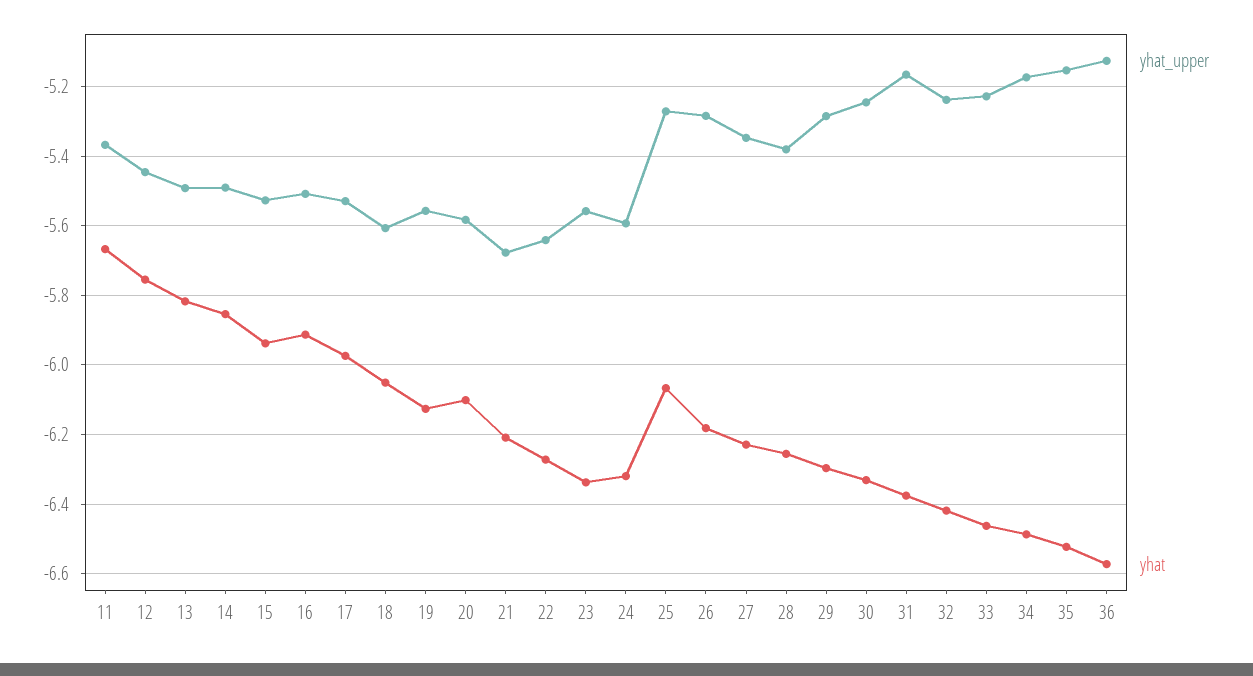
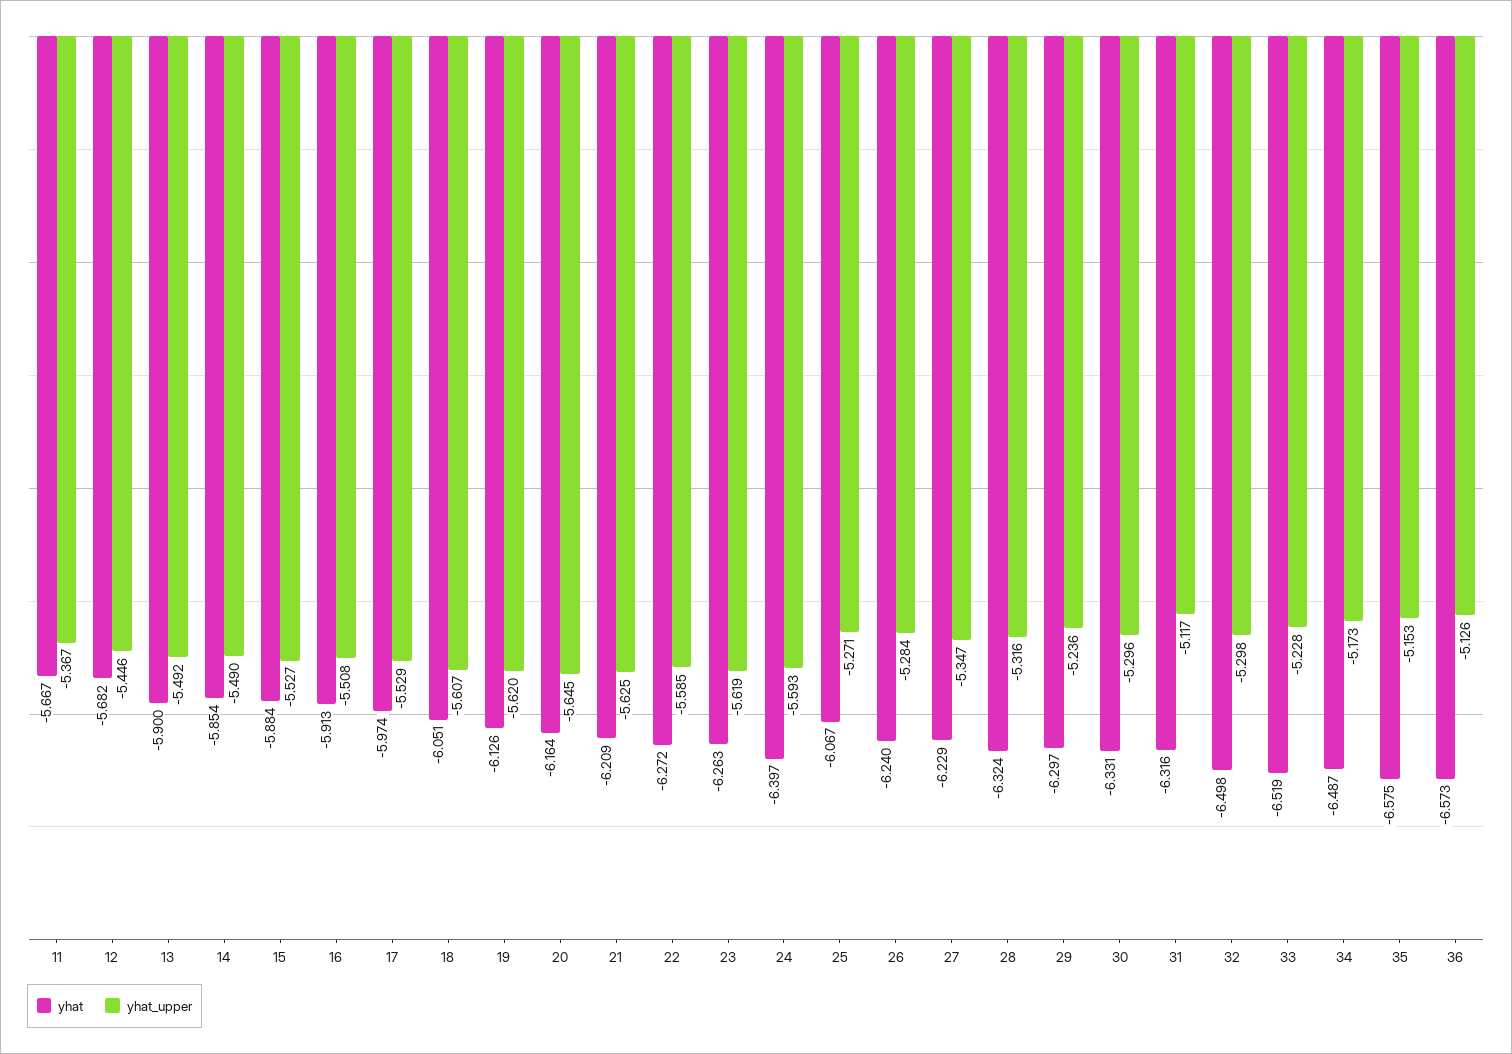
  {
    "yhat_upper": {
      "11": -5.367,
      "12": -5.446,
      "13": -5.492,
      "14": -5.49,
      "15": -5.527,
      "16": -5.508,
      "17": -5.529,
      "18": -5.607,
-     "19": -5.56,
+     "19": -5.62,
-     "20": -5.58,
+     "20": -5.645,
-     "21": -5.68,
+     "21": -5.625,
-     "22": -5.64,
+     "22": -5.585,
-     "23": -5.56,
+     "23": -5.619,
      "24": -5.593,
      "25": -5.271,
      "26": -5.284,
      "27": -5.347,
-     "28": -5.38,
+     "28": -5.316,
-     "29": -5.28,
+     "29": -5.236,
-     "30": -5.24,
+     "30": -5.296,
-     "31": -5.16,
+     "31": -5.117,
-     "32": -5.24,
+     "32": -5.298,
      "33": -5.228,
      "34": -5.173,
      "35": -5.153,
      "36": -5.126
    },
    "yhat": {
      "11": -5.667,
-     "12": -5.76,
+     "12": -5.682,
-     "13": -5.82,
+     "13": -5.9,
      "14": -5.854,
-     "15": -5.94,
+     "15": -5.884,
      "16": -5.913,
      "17": -5.974,
      "18": -6.051,
      "19": -6.126,
-     "20": -6.1,
+     "20": -6.164,
      "21": -6.209,
      "22": -6.272,
-     "23": -6.34,
+     "23": -6.263,
-     "24": -6.32,
+     "24": -6.397,
      "25": -6.067,
-     "26": -6.18,
+     "26": -6.24,
      "27": -6.229,
-     "28": -6.26,
+     "28": -6.324,
      "29": -6.297,
      "30": -6.331,
-     "31": -6.38,
+     "31": -6.316,
-     "32": -6.42,
+     "32": -6.498,
-     "33": -6.46,
+     "33": -6.519,
      "34": -6.487,
-     "35": -6.52,
+     "35": -6.575,
      "36": -6.573
    }
  }

